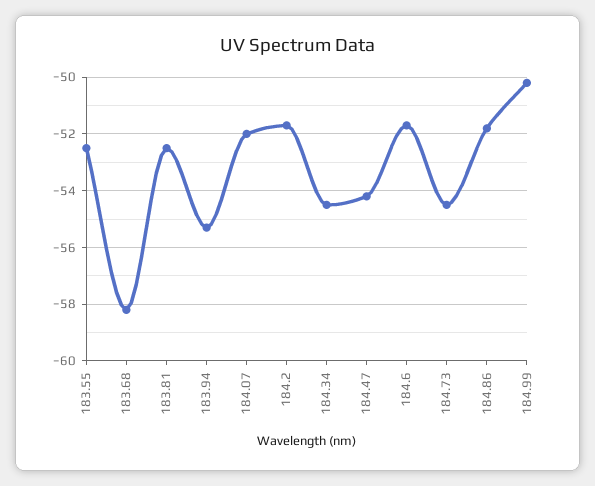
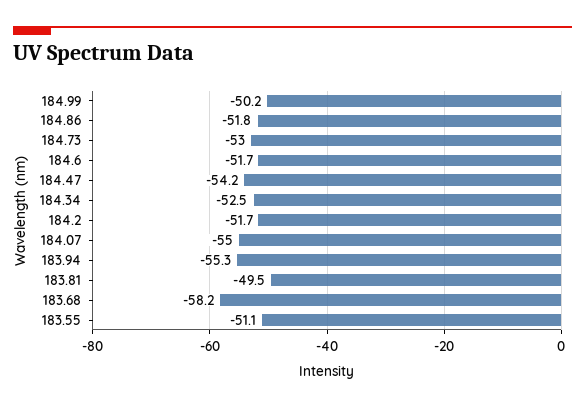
  {
-   "183.55": -52.5,
+   "183.55": -51.1,
    "183.68": -58.2,
-   "183.81": -52.5,
+   "183.81": -49.5,
    "183.94": -55.3,
-   "184.07": -52,
+   "184.07": -55,
    "184.2": -51.7,
-   "184.34": -54.5,
+   "184.34": -52.5,
    "184.47": -54.2,
    "184.6": -51.7,
-   "184.73": -54.5,
+   "184.73": -53,
    "184.86": -51.8,
    "184.99": -50.2
  }

